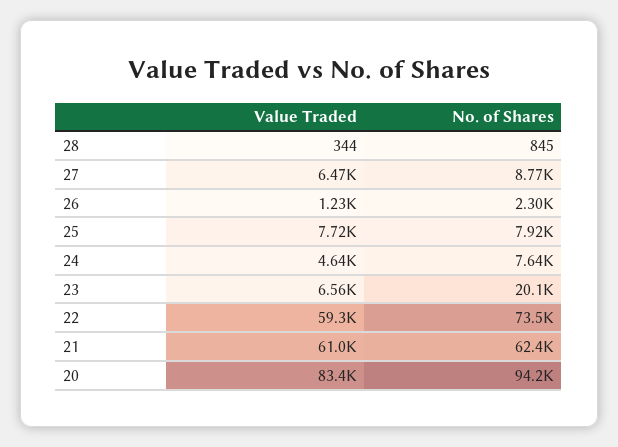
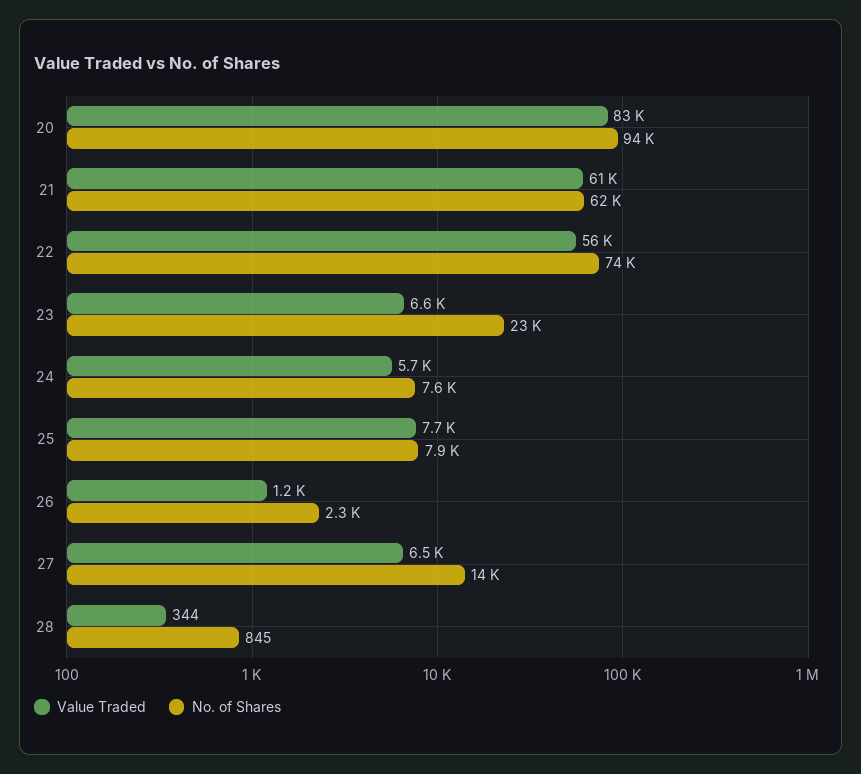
  {
    "Value Traded": {
      "28": 344,
      "27": 6470,
      "26": 1230,
      "25": 7720,
-     "24": 4640,
+     "24": 5700,
      "23": 6560,
-     "22": 59300,
+     "22": 56000,
      "21": 61000,
      "20": 83400
    },
    "No. of Shares": {
      "28": 845,
-     "27": 8770,
+     "27": 14000,
      "26": 2300,
      "25": 7920,
      "24": 7640,
-     "23": 20100,
+     "23": 23000,
      "22": 73500,
      "21": 62400,
      "20": 94200
    }
  }

